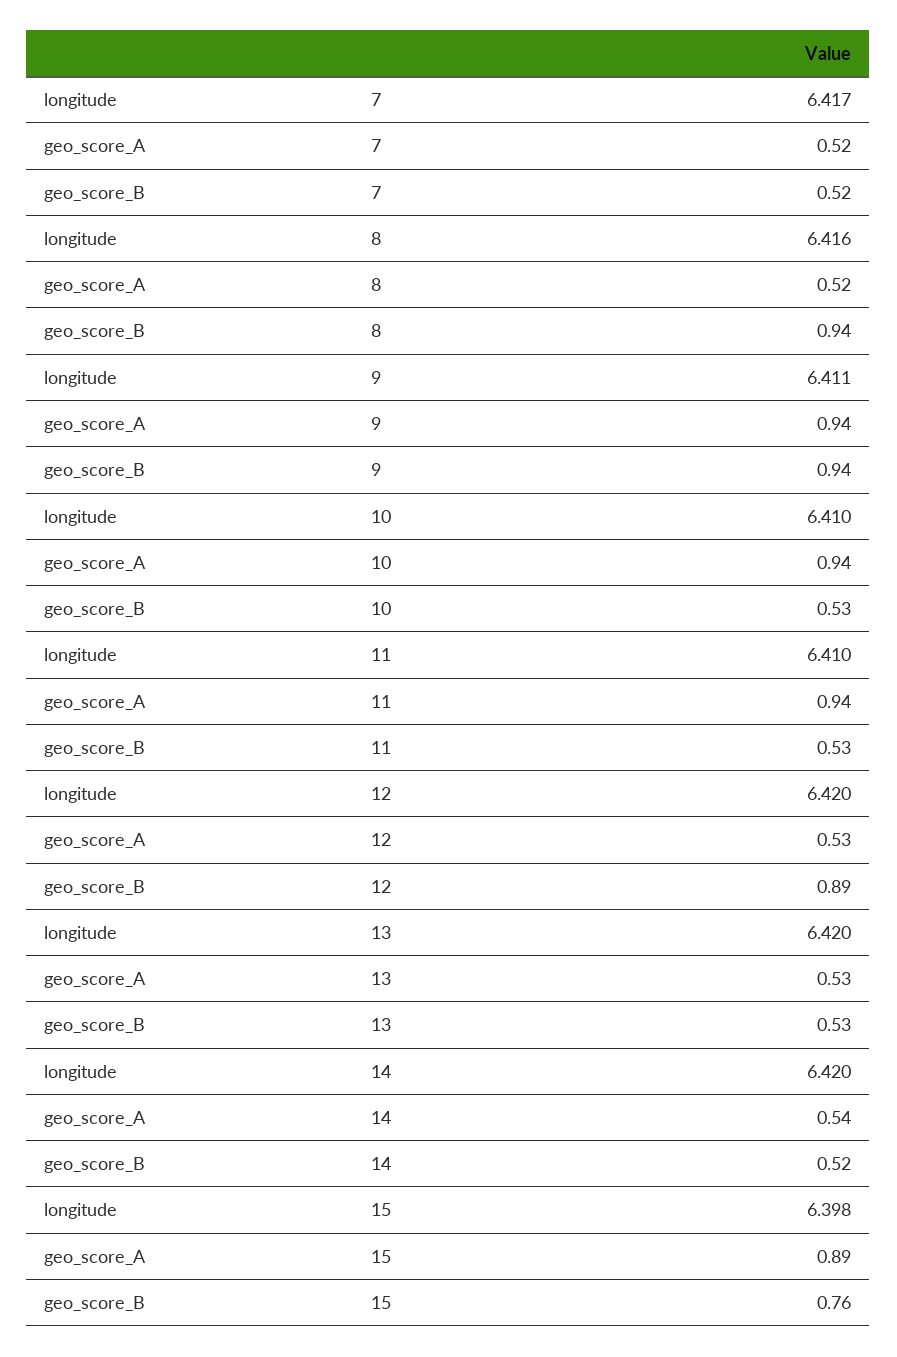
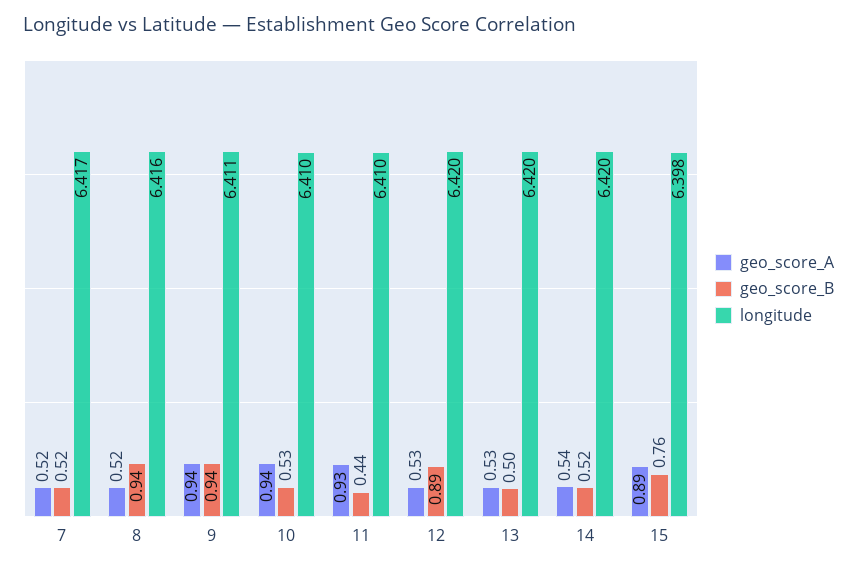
  {
    "longitude": {
      "7": 6.417,
      "8": 6.416,
      "9": 6.411,
      "10": 6.41,
      "11": 6.41,
      "12": 6.42,
      "13": 6.42,
      "14": 6.42,
      "15": 6.398
    },
    "geo_score_A": {
      "7": 0.52,
      "8": 0.52,
      "9": 0.94,
      "10": 0.94,
-     "11": 0.94,
+     "11": 0.93,
      "12": 0.53,
      "13": 0.53,
      "14": 0.54,
      "15": 0.89
    },
    "geo_score_B": {
      "7": 0.52,
      "8": 0.94,
      "9": 0.94,
      "10": 0.53,
-     "11": 0.53,
+     "11": 0.44,
      "12": 0.89,
-     "13": 0.53,
+     "13": 0.5,
      "14": 0.52,
      "15": 0.76
    }
  }

